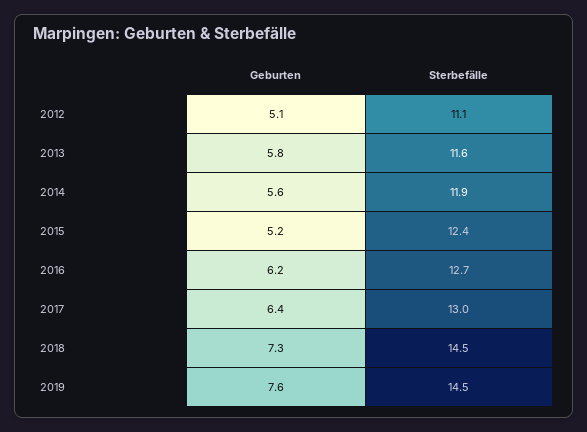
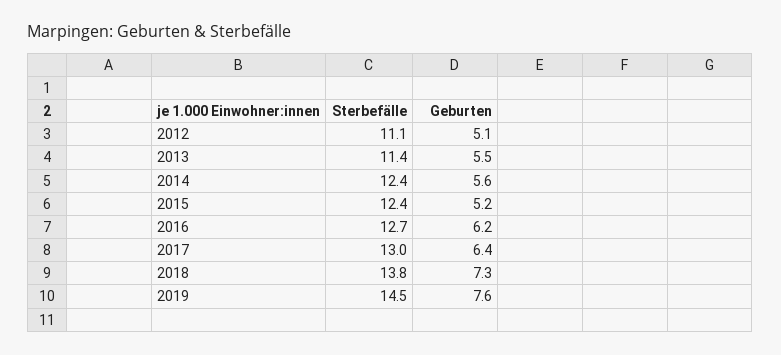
  {
    "Geburten": {
      "2012": 5.1,
-     "2013": 5.8,
+     "2013": 5.5,
      "2014": 5.6,
      "2015": 5.2,
      "2016": 6.2,
      "2017": 6.4,
      "2018": 7.3,
      "2019": 7.6
    },
    "Sterbefälle": {
      "2012": 11.1,
-     "2013": 11.6,
+     "2013": 11.4,
-     "2014": 11.9,
+     "2014": 12.4,
      "2015": 12.4,
      "2016": 12.7,
      "2017": 13,
-     "2018": 14.5,
+     "2018": 13.8,
      "2019": 14.5
    }
  }

